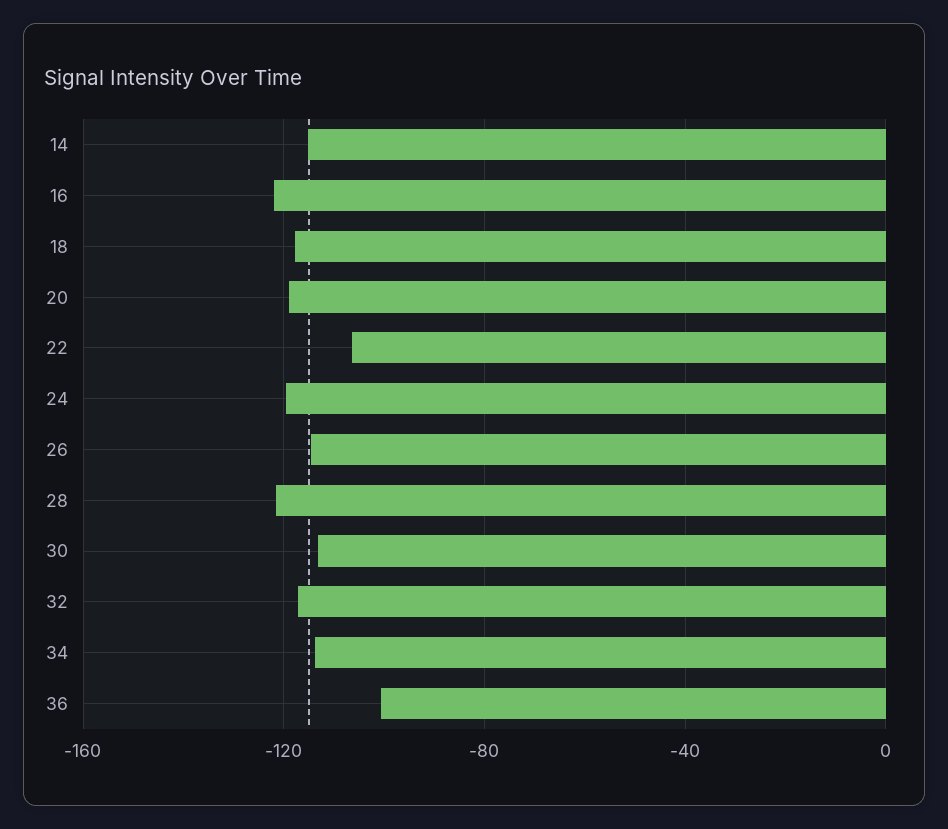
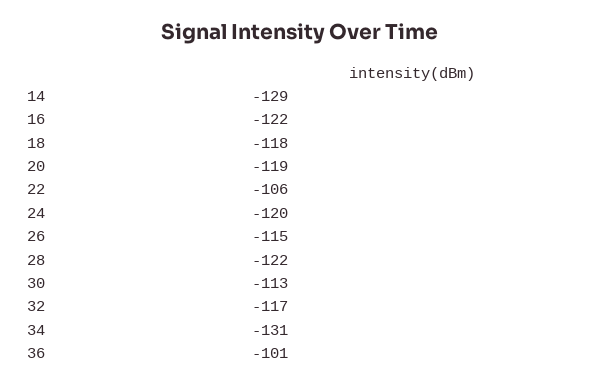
  {
-   "14": -115,
+   "14": -129,
    "16": -122,
    "18": -118,
    "20": -119,
    "22": -106,
    "24": -120,
    "26": -115,
    "28": -122,
    "30": -113,
    "32": -117,
-   "34": -115,
+   "34": -131,
    "36": -101
  }

